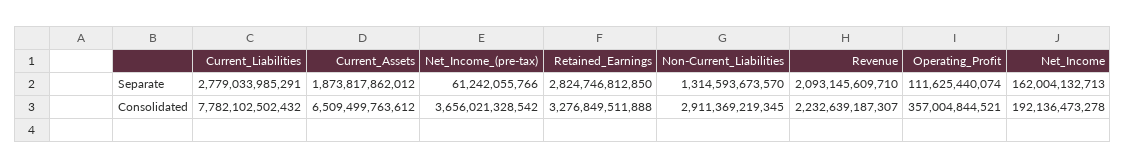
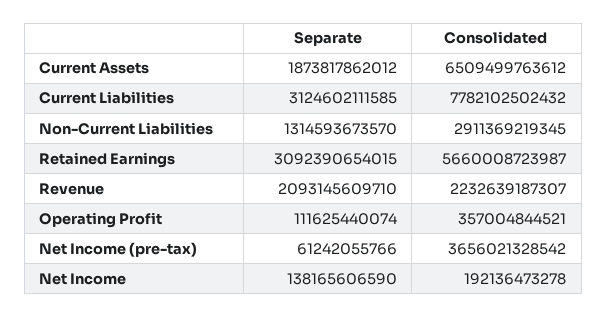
  {
    "Current_Liabilities": {
-     "Separate": 2779033985291,
+     "Separate": 3124602111585,
      "Consolidated": 7782102502432
    },
    "Current_Assets": {
      "Separate": 1873817862012,
      "Consolidated": 6509499763612
    },
    "Net_Income_(pre-tax)": {
      "Separate": 61242055766,
      "Consolidated": 3656021328542
    },
    "Retained_Earnings": {
-     "Separate": 2824746812850,
+     "Separate": 3092390654015,
-     "Consolidated": 3276849511888
+     "Consolidated": 5660008723987
    },
    "Non-Current_Liabilities": {
      "Separate": 1314593673570,
      "Consolidated": 2911369219345
    },
    "Revenue": {
      "Separate": 2093145609710,
      "Consolidated": 2232639187307
    },
    "Operating_Profit": {
      "Separate": 111625440074,
      "Consolidated": 357004844521
    },
    "Net_Income": {
-     "Separate": 162004132713,
+     "Separate": 138165606590,
      "Consolidated": 192136473278
    }
  }

